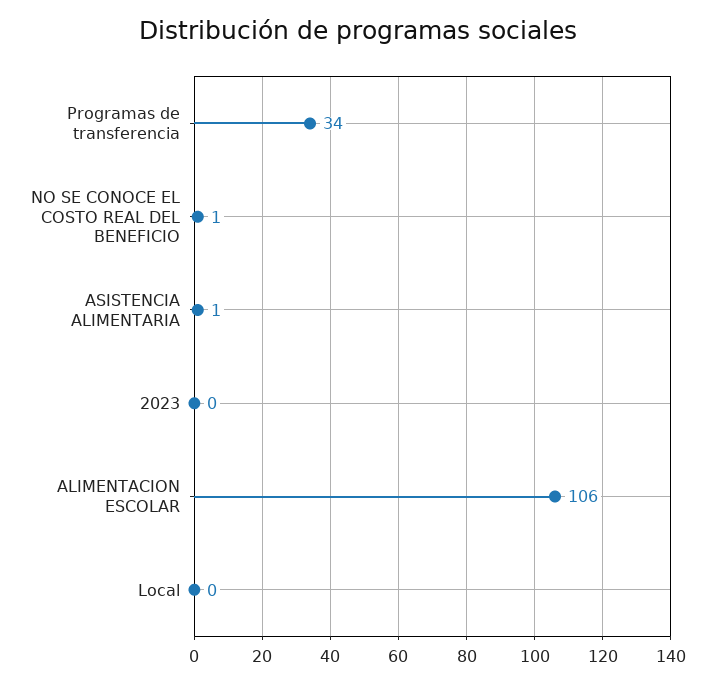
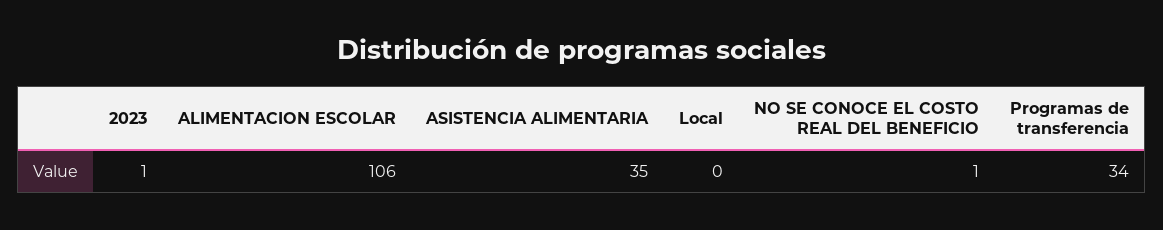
  {
    "Programas de transferencia": 34,
    "NO SE CONOCE EL COSTO REAL DEL BENEFICIO": 1,
-   "ASISTENCIA ALIMENTARIA": 1,
+   "ASISTENCIA ALIMENTARIA": 35,
-   "2023": 0,
+   "2023": 1,
    "ALIMENTACION ESCOLAR": 106,
    "Local": 0
  }

